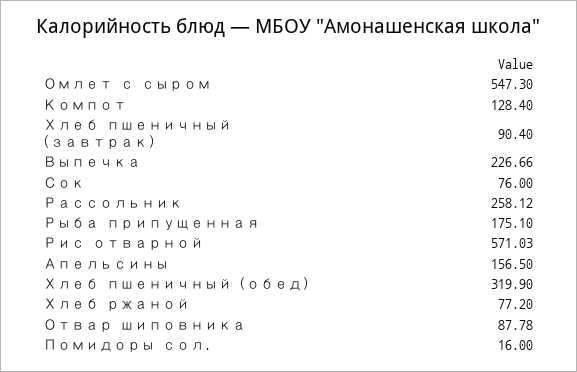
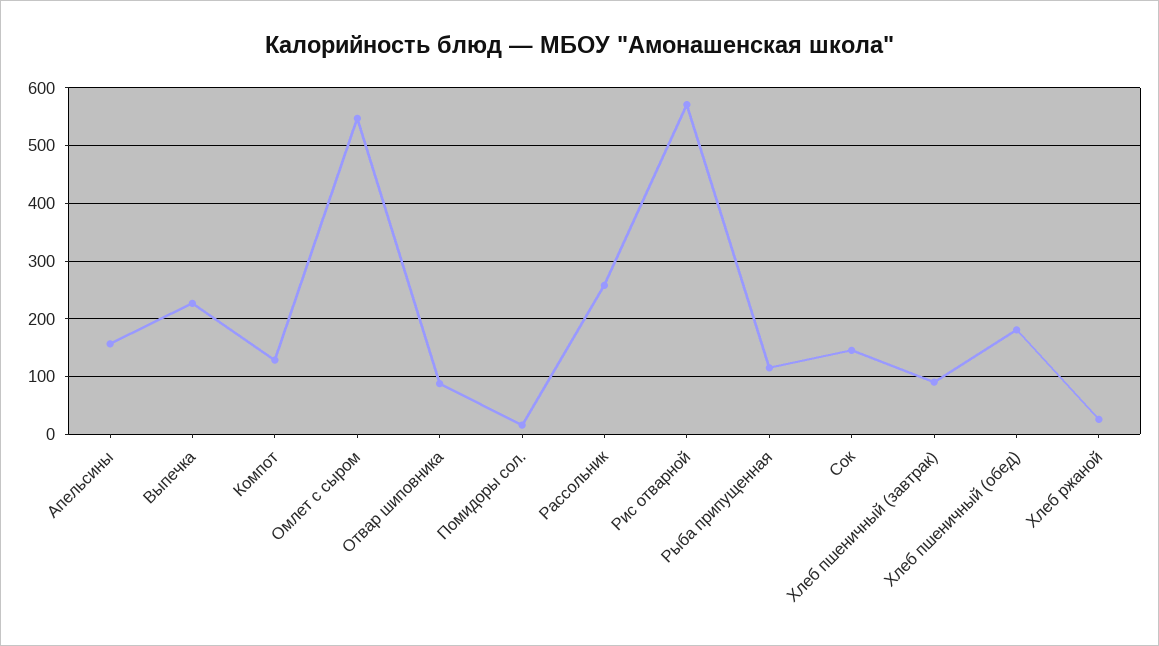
  {
    "Омлет с сыром": 547.3,
    "Компот": 128.4,
    "Хлеб пшеничный (завтрак)": 90.4,
    "Выпечка": 226.66,
-   "Сок": 76,
+   "Сок": 140,
    "Рассольник": 258.12,
-   "Рыба припущенная": 175.1,
+   "Рыба припущенная": 120,
    "Рис отварной": 571.03,
    "Апельсины": 156.5,
-   "Хлеб пшеничный (обед)": 319.9,
+   "Хлеб пшеничный (обед)": 180,
-   "Хлеб ржаной": 77.2,
+   "Хлеб ржаной": 20,
    "Отвар шиповника": 87.78,
    "Помидоры сол.": 16
  }

